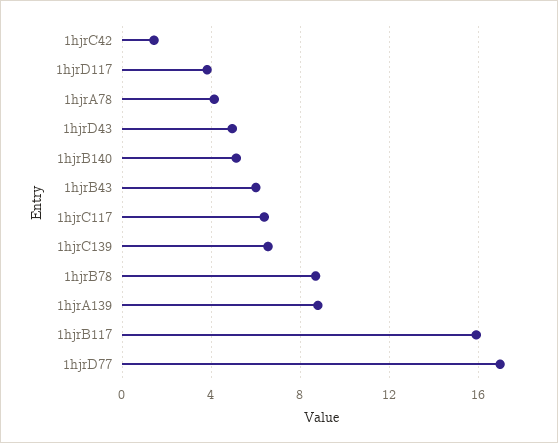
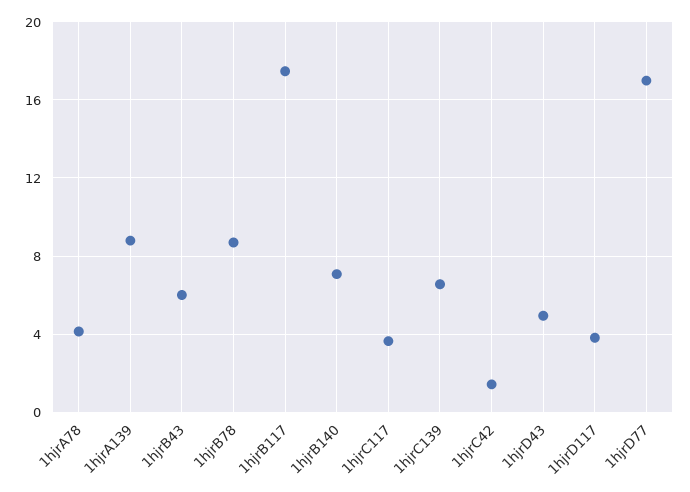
  {
    "1hjrC42": 1.5,
    "1hjrD117": 4,
    "1hjrA78": 4,
    "1hjrD43": 5,
-   "1hjrB140": 5,
+   "1hjrB140": 7,
    "1hjrB43": 6,
-   "1hjrC117": 6.5,
+   "1hjrC117": 3.5,
    "1hjrC139": 6.5,
    "1hjrB78": 8.5,
    "1hjrA139": 9,
-   "1hjrB117": 16,
+   "1hjrB117": 17.5,
    "1hjrD77": 17
  }

